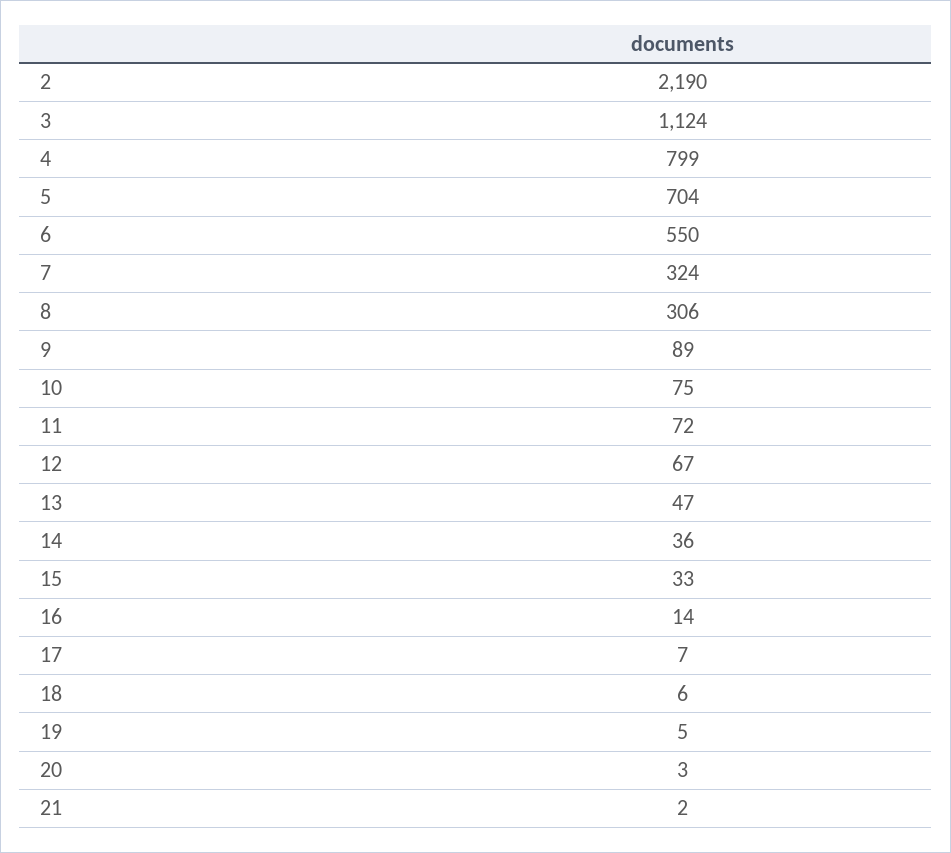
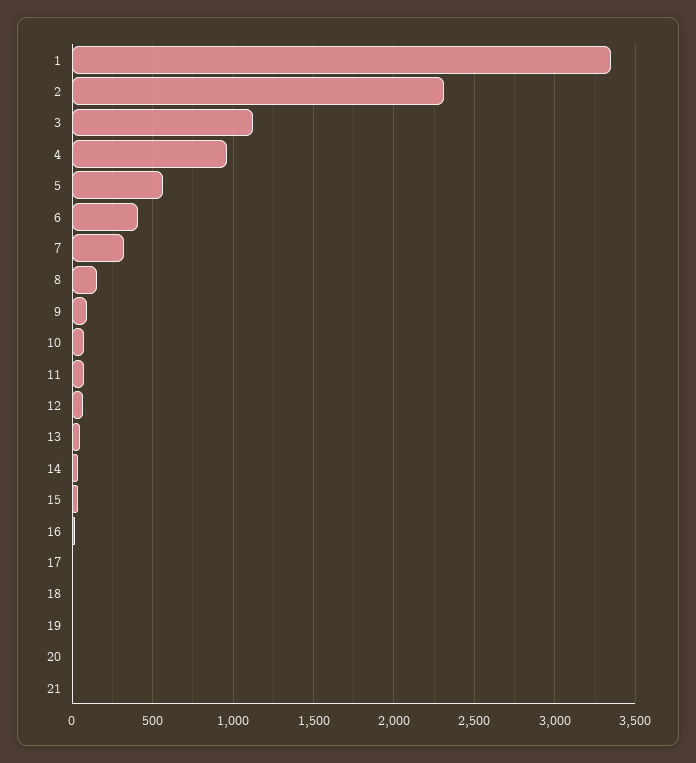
  {
-   "2": 2190,
+   "2": 2300,
    "3": 1124,
-   "4": 799,
+   "4": 950,
-   "5": 704,
+   "5": 550,
-   "6": 550,
+   "6": 400,
    "7": 324,
-   "8": 306,
+   "8": 150,
    "9": 89,
    "10": 75,
    "11": 72,
    "12": 67,
    "13": 47,
    "14": 36,
    "15": 33,
    "16": 14,
    "17": 7,
    "18": 6,
    "19": 5,
    "20": 3,
-   "21": 2
+   "21": 2,
+   "1": 3350
  }

